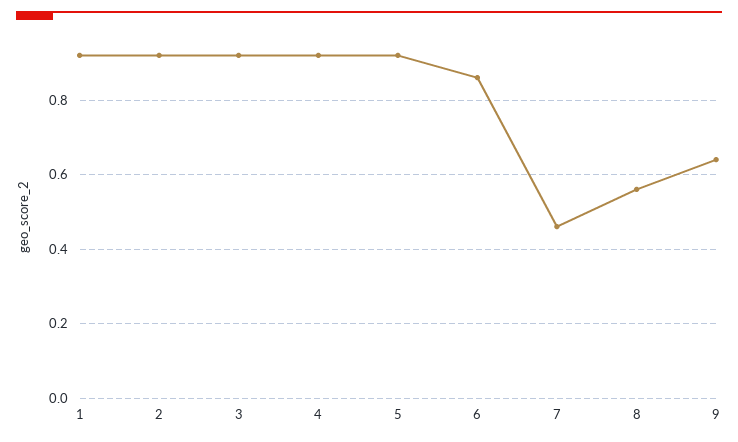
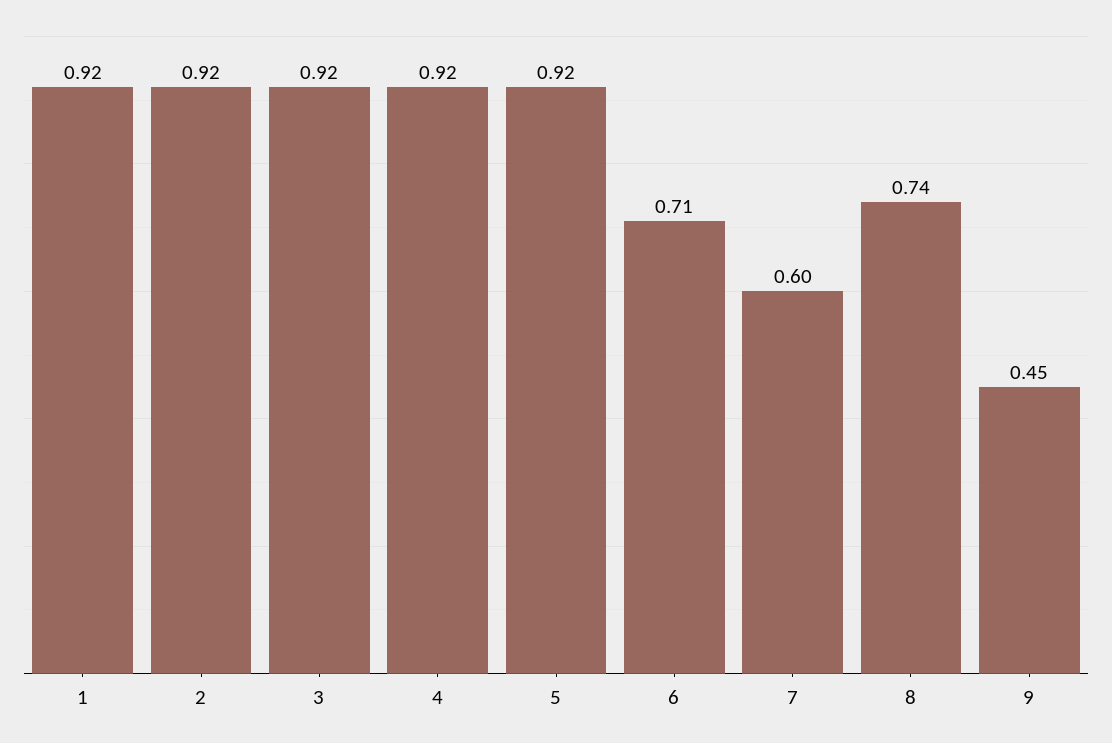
  {
    "1": 0.92,
    "2": 0.92,
    "3": 0.92,
    "4": 0.92,
    "5": 0.92,
-   "6": 0.85,
+   "6": 0.71,
-   "7": 0.45,
+   "7": 0.6,
-   "8": 0.55,
+   "8": 0.74,
-   "9": 0.65
+   "9": 0.45
  }

